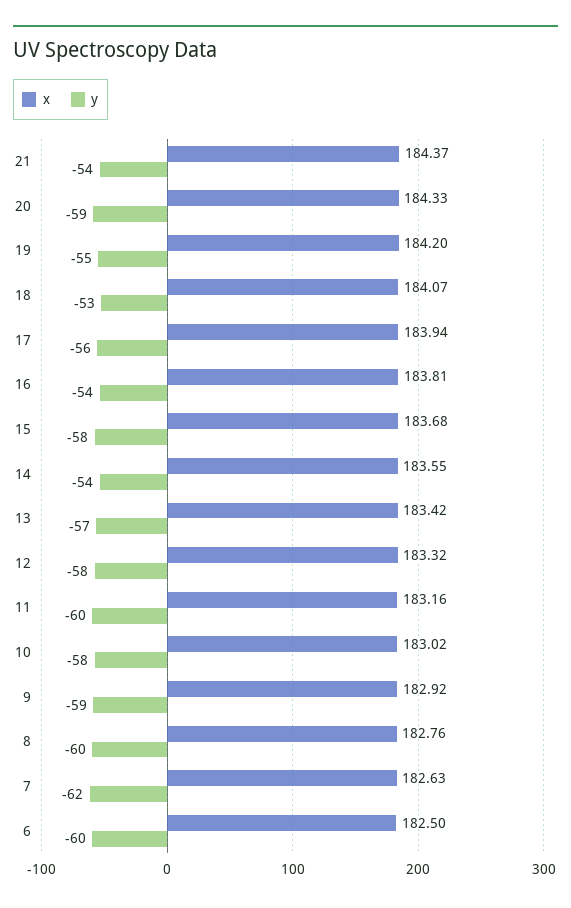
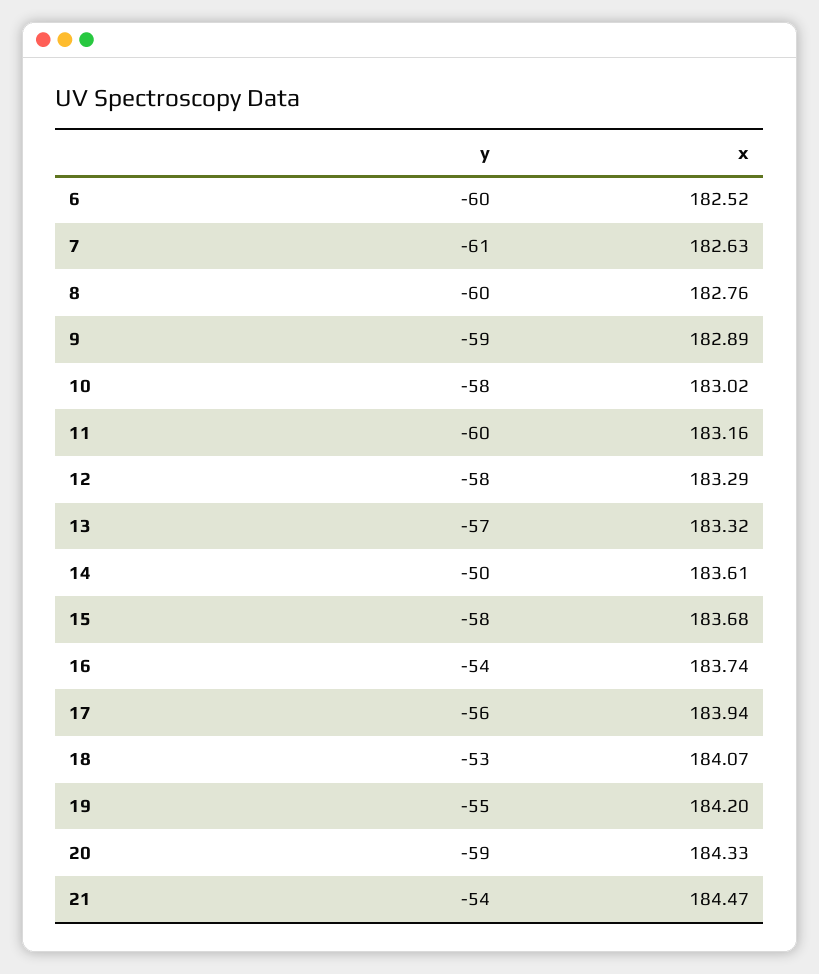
  {
    "x": {
-     "21": 184.37,
+     "21": 184.47,
      "20": 184.33,
      "19": 184.2,
      "18": 184.07,
      "17": 183.94,
-     "16": 183.81,
+     "16": 183.74,
      "15": 183.68,
-     "14": 183.55,
+     "14": 183.61,
-     "13": 183.42,
+     "13": 183.32,
-     "12": 183.32,
+     "12": 183.29,
      "11": 183.16,
      "10": 183.02,
-     "9": 182.92,
+     "9": 182.89,
      "8": 182.76,
      "7": 182.63,
-     "6": 182.5
+     "6": 182.52
    },
    "y": {
      "21": -54,
      "20": -59,
      "19": -55,
      "18": -53,
      "17": -56,
      "16": -54,
      "15": -58,
-     "14": -54,
+     "14": -50,
      "13": -57,
      "12": -58,
      "11": -60,
      "10": -58,
      "9": -59,
      "8": -60,
-     "7": -62,
+     "7": -61,
      "6": -60
    }
  }

